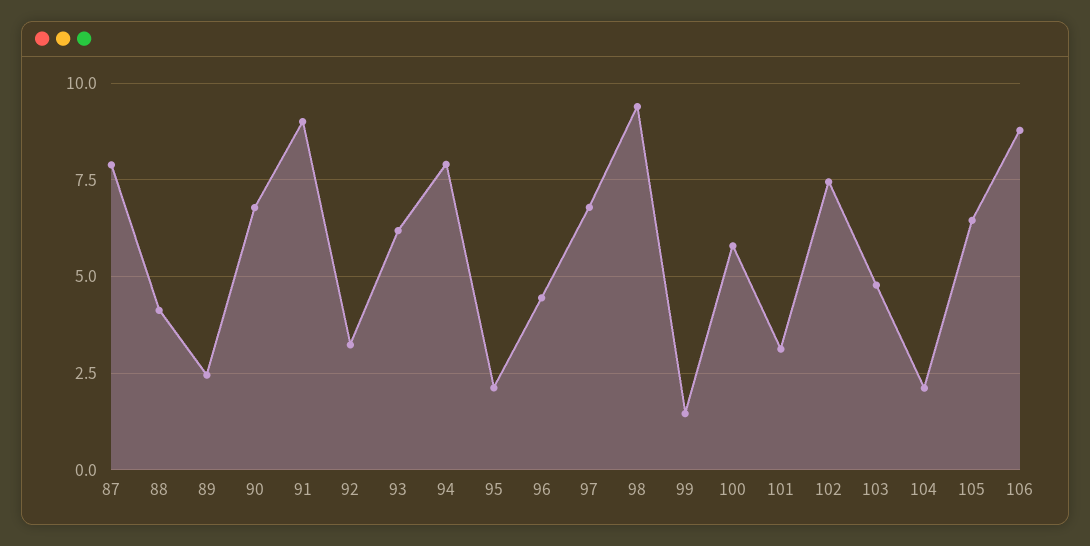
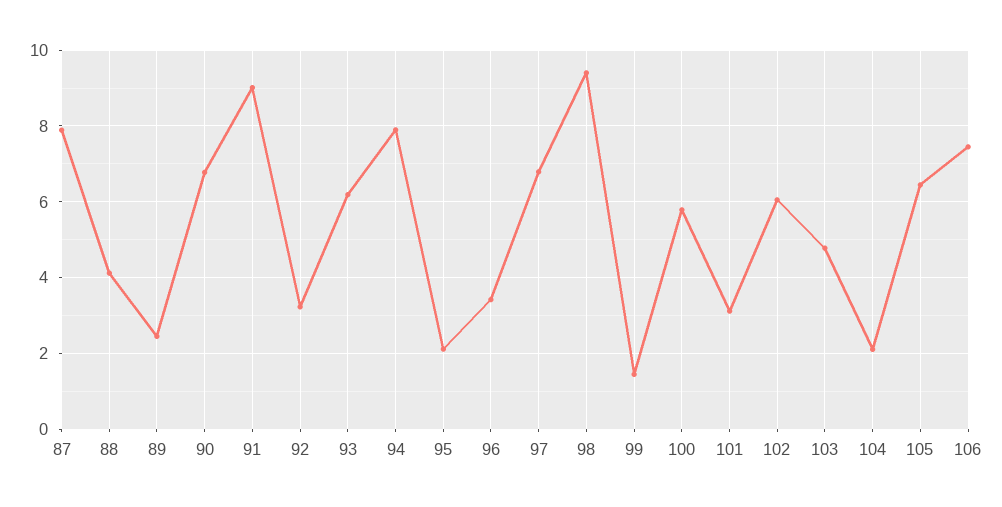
  {
    "87": 7.8,
    "88": 4.2,
    "89": 2.4,
    "90": 6.8,
    "91": 9,
    "92": 3.2,
    "93": 6.2,
    "94": 8,
    "95": 2.2,
-   "96": 4.5,
+   "96": 3.4,
    "97": 6.8,
    "98": 9.4,
    "99": 1.4,
    "100": 5.8,
    "101": 3.2,
-   "102": 7.5,
+   "102": 6,
    "103": 4.8,
    "104": 2.2,
    "105": 6.4,
-   "106": 8.75
+   "106": 7.4
  }

